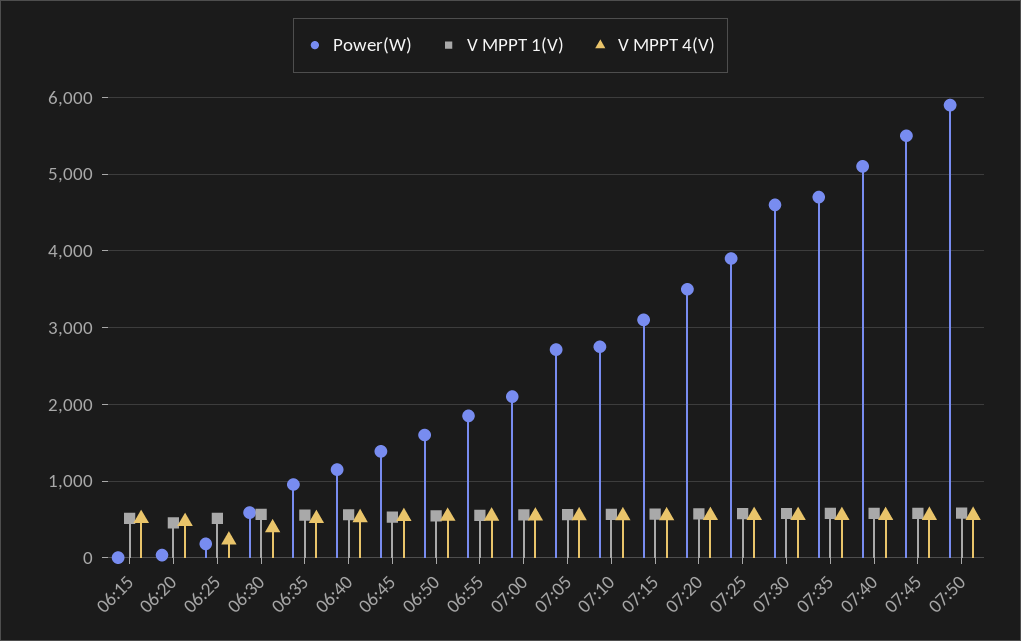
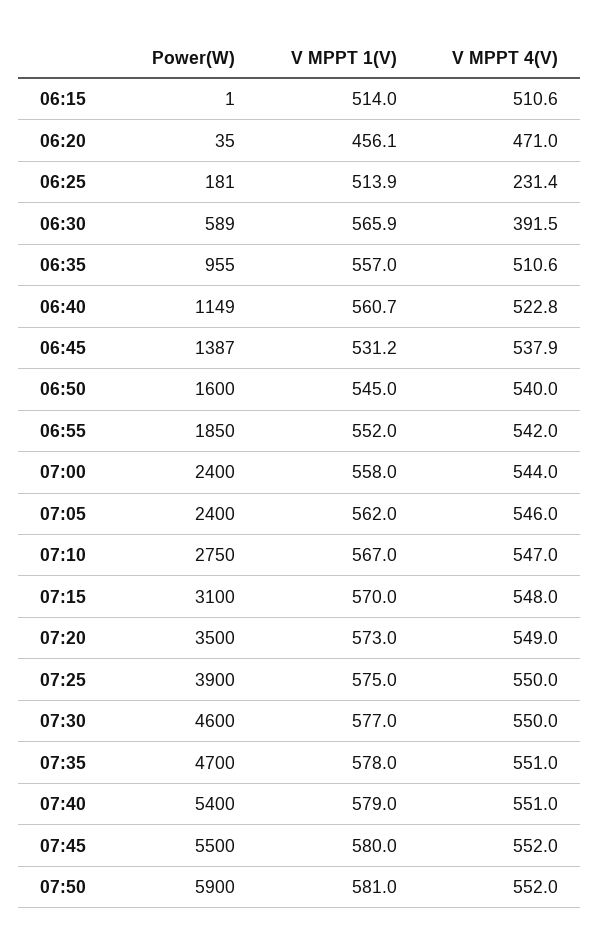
  {
    "Power(W)": {
      "06:15": 1,
      "06:20": 35,
      "06:25": 181,
      "06:30": 589,
      "06:35": 955,
      "06:40": 1149,
      "06:45": 1387,
      "06:50": 1600,
      "06:55": 1850,
-     "07:00": 2100,
+     "07:00": 2400,
-     "07:05": 2700,
+     "07:05": 2400,
      "07:10": 2750,
      "07:15": 3100,
      "07:20": 3500,
      "07:25": 3900,
      "07:30": 4600,
      "07:35": 4700,
-     "07:40": 5100,
+     "07:40": 5400,
      "07:45": 5500,
      "07:50": 5900
    },
    "V MPPT 1(V)": {
      "06:15": 514,
      "06:20": 456.1,
      "06:25": 513.9,
      "06:30": 565.9,
      "06:35": 557,
      "06:40": 560.7,
      "06:45": 531.2,
      "06:50": 545,
      "06:55": 552,
      "07:00": 558,
      "07:05": 562,
      "07:10": 567,
      "07:15": 570,
      "07:20": 573,
      "07:25": 575,
      "07:30": 577,
      "07:35": 578,
      "07:40": 579,
      "07:45": 580,
      "07:50": 581
    },
    "V MPPT 4(V)": {
      "06:15": 510.6,
      "06:20": 471,
      "06:25": 231.4,
      "06:30": 391.5,
      "06:35": 510.6,
      "06:40": 522.8,
      "06:45": 537.9,
      "06:50": 540,
      "06:55": 542,
      "07:00": 544,
      "07:05": 546,
      "07:10": 547,
      "07:15": 548,
      "07:20": 549,
      "07:25": 550,
      "07:30": 550,
      "07:35": 551,
      "07:40": 551,
      "07:45": 552,
      "07:50": 552
    }
  }

